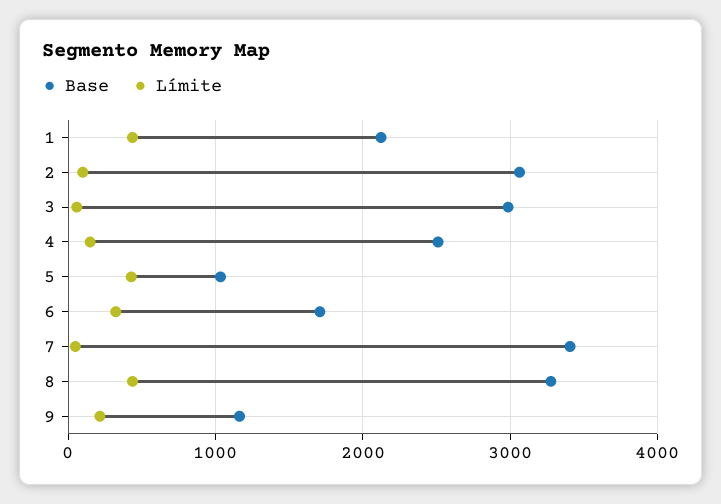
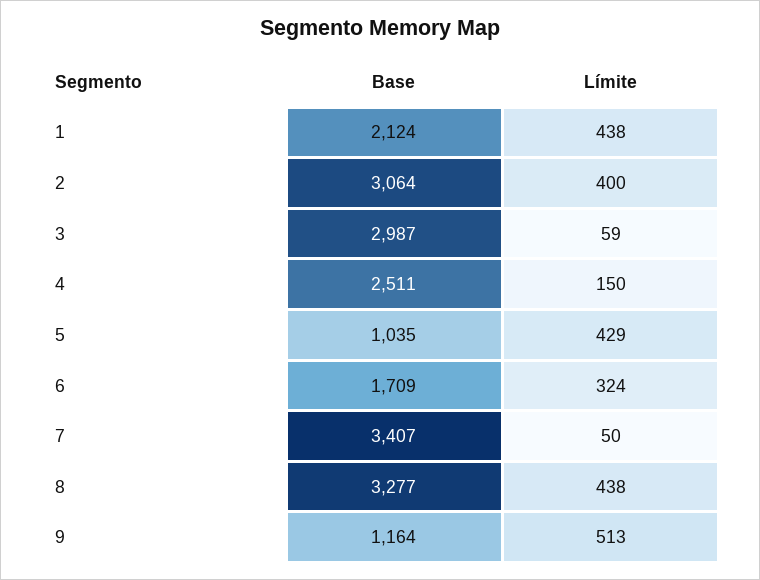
  {
    "Base": {
      "1": 2124,
      "2": 3064,
      "3": 2987,
      "4": 2511,
      "5": 1035,
      "6": 1709,
      "7": 3407,
      "8": 3277,
      "9": 1164
    },
    "Límite": {
      "1": 438,
-     "2": 100,
+     "2": 400,
      "3": 59,
      "4": 150,
      "5": 429,
      "6": 324,
      "7": 50,
      "8": 438,
-     "9": 200
+     "9": 513
    }
  }

